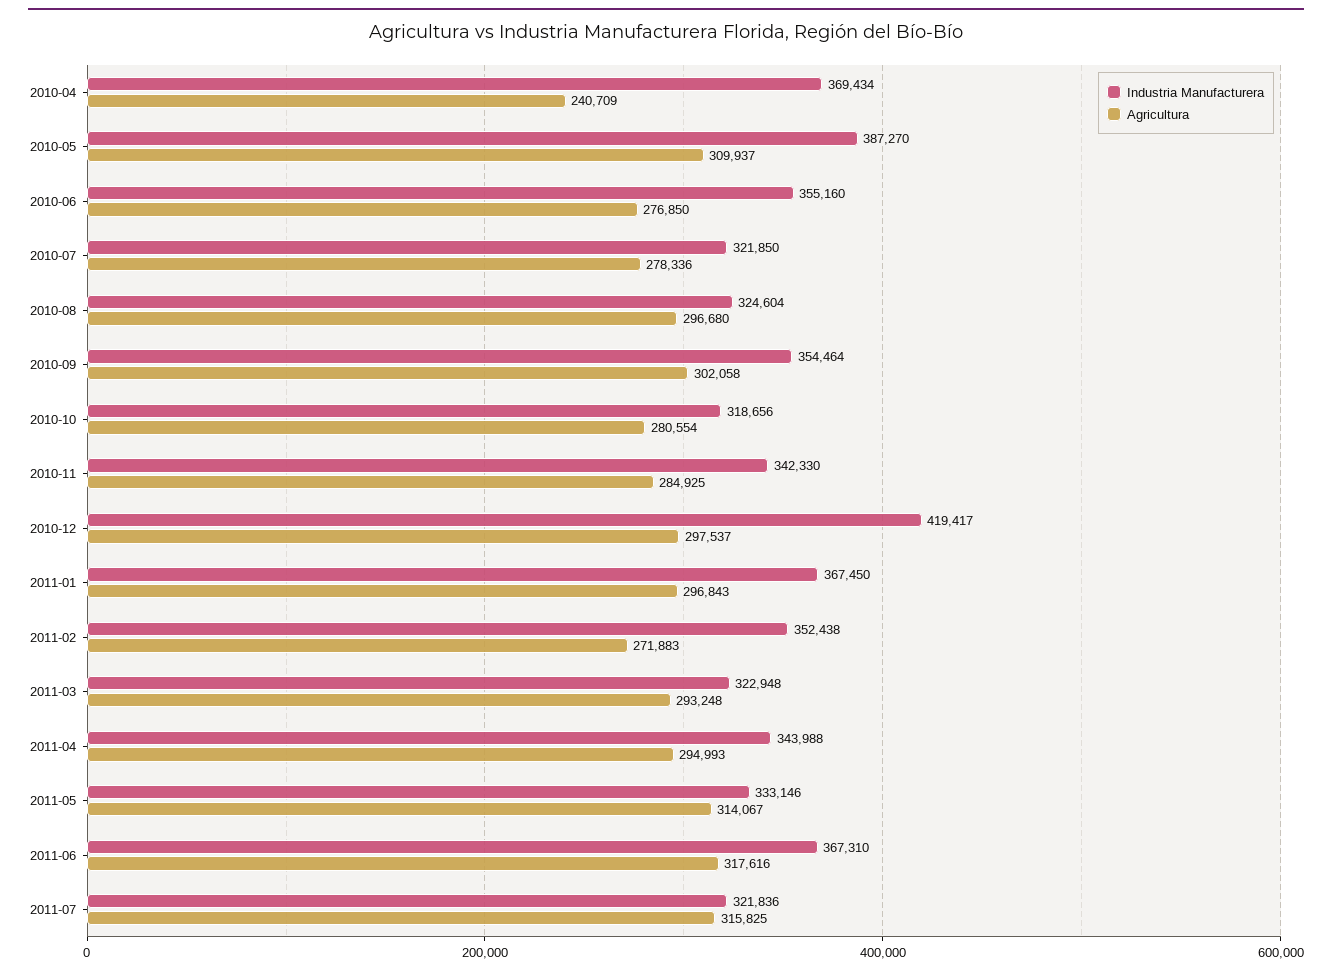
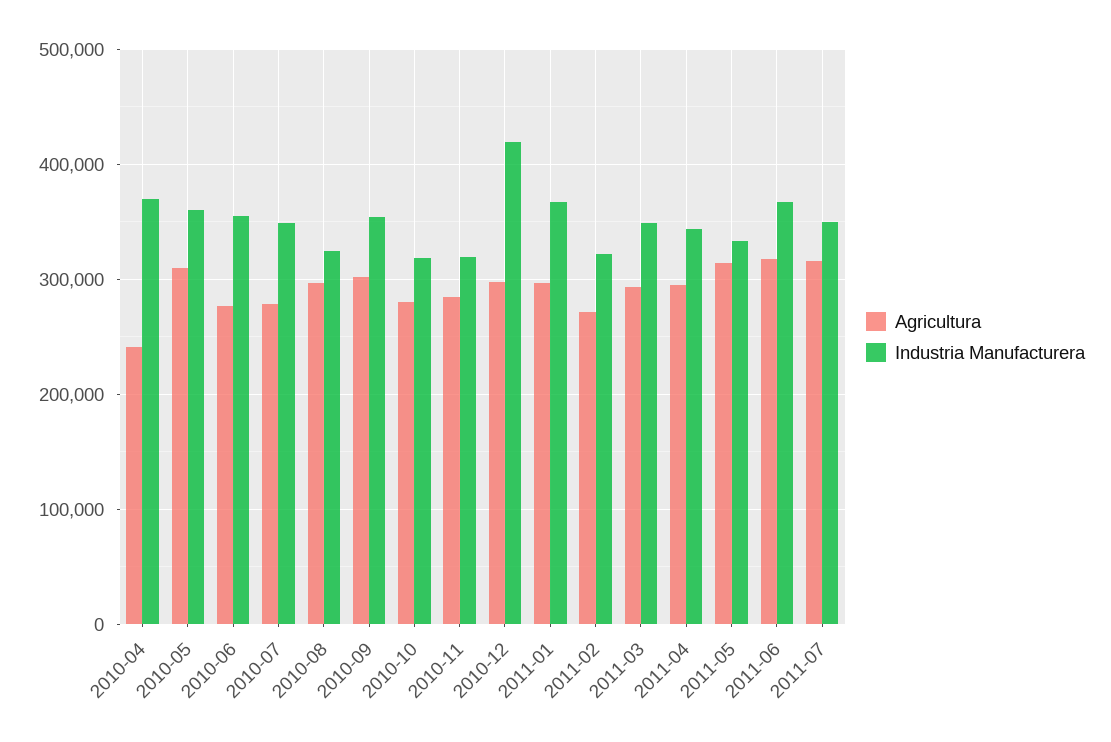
  {
    "Industria Manufacturera": {
      "2010-04": 369434,
-     "2010-05": 387270,
+     "2010-05": 360000,
      "2010-06": 355160,
-     "2010-07": 321850,
+     "2010-07": 350000,
      "2010-08": 324604,
      "2010-09": 354464,
      "2010-10": 318656,
-     "2010-11": 342330,
+     "2010-11": 320000,
      "2010-12": 419417,
      "2011-01": 367450,
-     "2011-02": 352438,
+     "2011-02": 320000,
-     "2011-03": 322948,
+     "2011-03": 350000,
      "2011-04": 343988,
      "2011-05": 333146,
      "2011-06": 367310,
-     "2011-07": 321836
+     "2011-07": 350000
    },
    "Agricultura": {
      "2010-04": 240709,
      "2010-05": 309937,
      "2010-06": 276850,
      "2010-07": 278336,
      "2010-08": 296680,
      "2010-09": 302058,
      "2010-10": 280554,
      "2010-11": 284925,
      "2010-12": 297537,
      "2011-01": 296843,
      "2011-02": 271883,
      "2011-03": 293248,
      "2011-04": 294993,
      "2011-05": 314067,
      "2011-06": 317616,
      "2011-07": 315825
    }
  }

